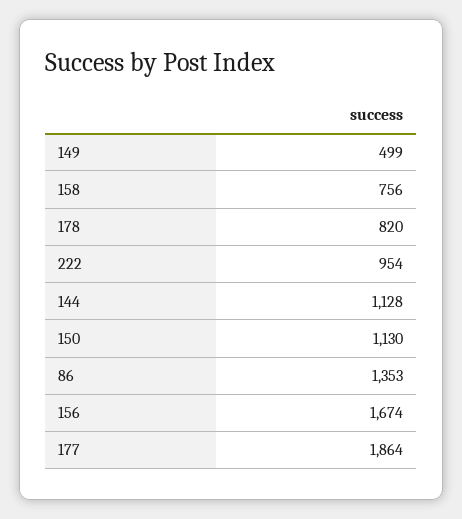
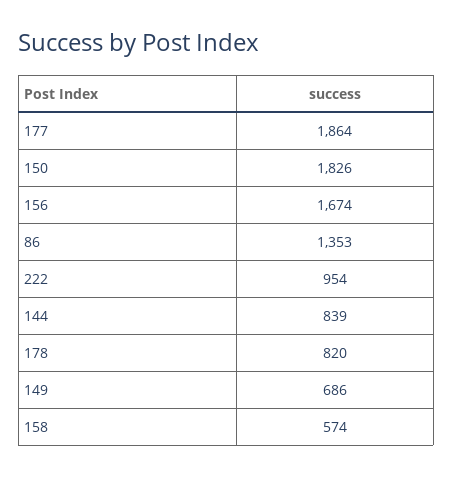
  {
-   "149": 499,
+   "149": 686,
-   "158": 756,
+   "158": 574,
    "178": 820,
    "222": 954,
-   "144": 1128,
+   "144": 839,
-   "150": 1130,
+   "150": 1826,
    "86": 1353,
    "156": 1674,
    "177": 1864
  }

